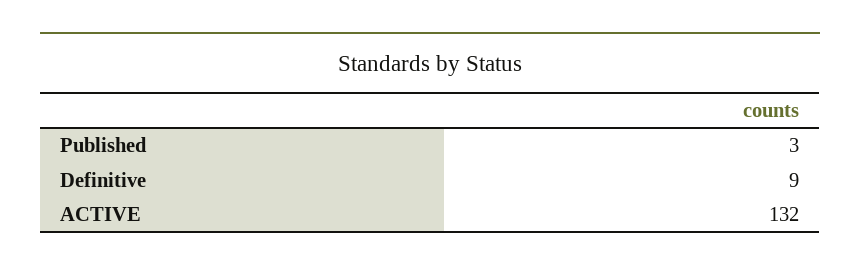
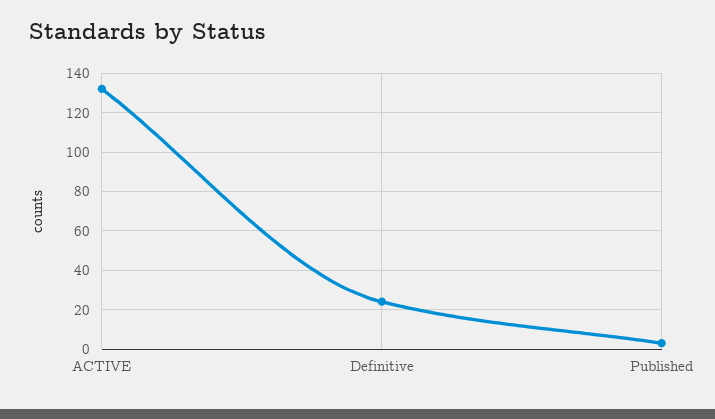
  {
    "Published": 3,
-   "Definitive": 9,
+   "Definitive": 25,
    "ACTIVE": 132
  }

